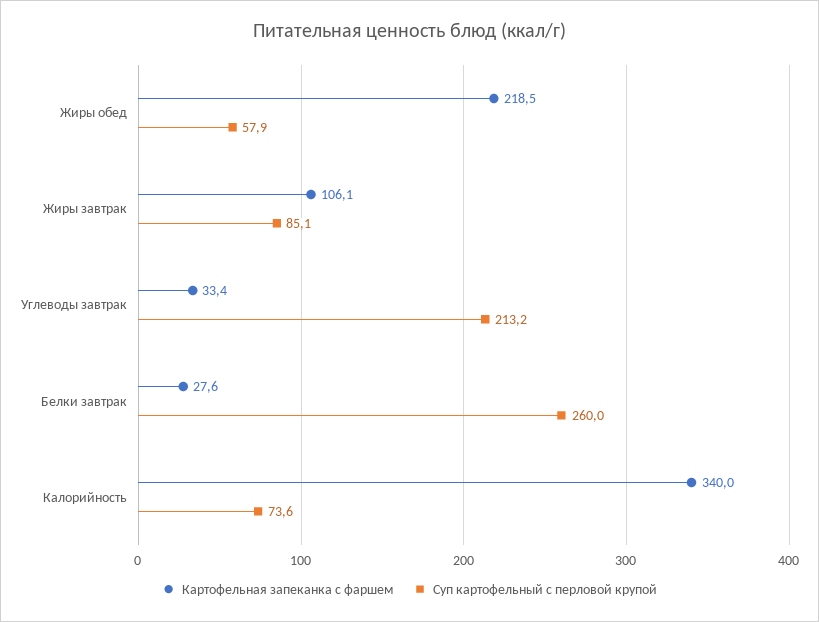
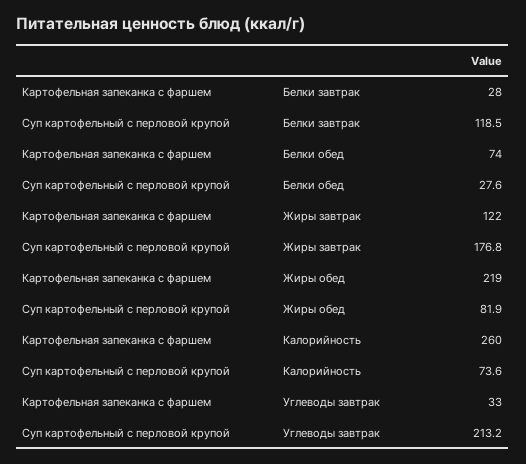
  {
    "Картофельная запеканка с фаршем": {
      "Жиры обед": 218.5,
-     "Жиры завтрак": 106.1,
+     "Жиры завтрак": 122,
      "Углеводы завтрак": 33.4,
      "Белки завтрак": 27.6,
-     "Калорийность": 340
+     "Калорийность": 260,
+     "Белки обед": 74
    },
    "Суп картофельный с перловой крупой": {
-     "Жиры обед": 57.9,
+     "Жиры обед": 81.9,
-     "Жиры завтрак": 85.1,
+     "Жиры завтрак": 176.8,
      "Углеводы завтрак": 213.2,
-     "Белки завтрак": 260,
+     "Белки завтрак": 118.5,
-     "Калорийность": 73.6
+     "Калорийность": 73.6,
+     "Белки обед": 27.6
    }
  }

